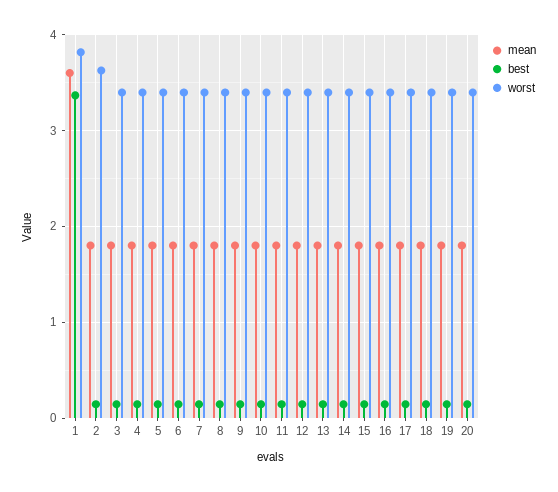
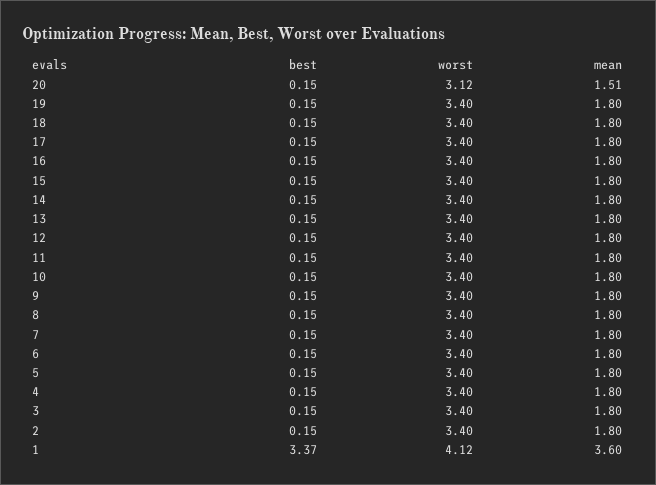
  {
    "mean": {
      "1": 3.6,
      "2": 1.8,
      "3": 1.8,
      "4": 1.8,
      "5": 1.8,
      "6": 1.8,
      "7": 1.8,
      "8": 1.8,
      "9": 1.8,
      "10": 1.8,
      "11": 1.8,
      "12": 1.8,
      "13": 1.8,
      "14": 1.8,
      "15": 1.8,
      "16": 1.8,
      "17": 1.8,
      "18": 1.8,
      "19": 1.8,
-     "20": 1.8
+     "20": 1.51
    },
    "best": {
      "1": 3.37,
      "2": 0.15,
      "3": 0.15,
      "4": 0.15,
      "5": 0.15,
      "6": 0.15,
      "7": 0.15,
      "8": 0.15,
      "9": 0.15,
      "10": 0.15,
      "11": 0.15,
      "12": 0.15,
      "13": 0.15,
      "14": 0.15,
      "15": 0.15,
      "16": 0.15,
      "17": 0.15,
      "18": 0.15,
      "19": 0.15,
      "20": 0.15
    },
    "worst": {
-     "1": 3.8,
+     "1": 4.12,
-     "2": 3.6,
+     "2": 3.4,
      "3": 3.4,
      "4": 3.4,
      "5": 3.4,
      "6": 3.4,
      "7": 3.4,
      "8": 3.4,
      "9": 3.4,
      "10": 3.4,
      "11": 3.4,
      "12": 3.4,
      "13": 3.4,
      "14": 3.4,
      "15": 3.4,
      "16": 3.4,
      "17": 3.4,
      "18": 3.4,
      "19": 3.4,
-     "20": 3.4
+     "20": 3.12
    }
  }

